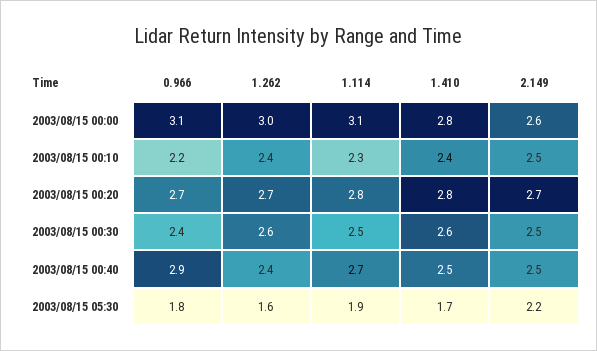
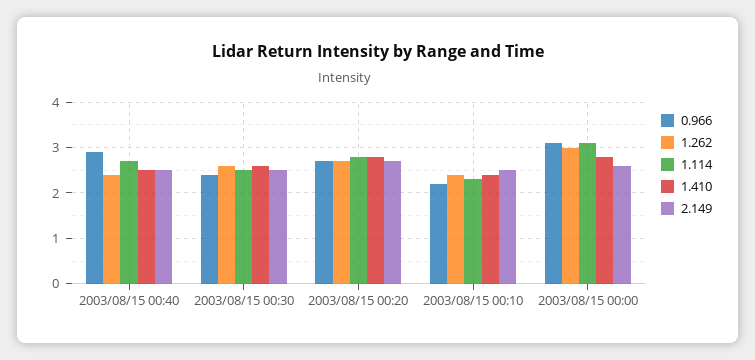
  {
    "0.966": {
      "2003/08/15 00:00": 3.1,
      "2003/08/15 00:10": 2.2,
      "2003/08/15 00:20": 2.7,
      "2003/08/15 00:30": 2.4,
-     "2003/08/15 00:40": 2.9,
+     "2003/08/15 00:40": 2.9
-     "2003/08/15 05:30": 1.8
    },
    "1.262": {
      "2003/08/15 00:00": 3,
      "2003/08/15 00:10": 2.4,
      "2003/08/15 00:20": 2.7,
      "2003/08/15 00:30": 2.6,
-     "2003/08/15 00:40": 2.4,
+     "2003/08/15 00:40": 2.4
-     "2003/08/15 05:30": 1.6
    },
    "1.114": {
      "2003/08/15 00:00": 3.1,
      "2003/08/15 00:10": 2.3,
      "2003/08/15 00:20": 2.8,
      "2003/08/15 00:30": 2.5,
-     "2003/08/15 00:40": 2.7,
+     "2003/08/15 00:40": 2.7
-     "2003/08/15 05:30": 1.9
    },
    "1.410": {
      "2003/08/15 00:00": 2.8,
      "2003/08/15 00:10": 2.4,
      "2003/08/15 00:20": 2.8,
      "2003/08/15 00:30": 2.6,
-     "2003/08/15 00:40": 2.5,
+     "2003/08/15 00:40": 2.5
-     "2003/08/15 05:30": 1.7
    },
    "2.149": {
      "2003/08/15 00:00": 2.6,
      "2003/08/15 00:10": 2.5,
      "2003/08/15 00:20": 2.7,
      "2003/08/15 00:30": 2.5,
-     "2003/08/15 00:40": 2.5,
+     "2003/08/15 00:40": 2.5
-     "2003/08/15 05:30": 2.2
    }
  }

